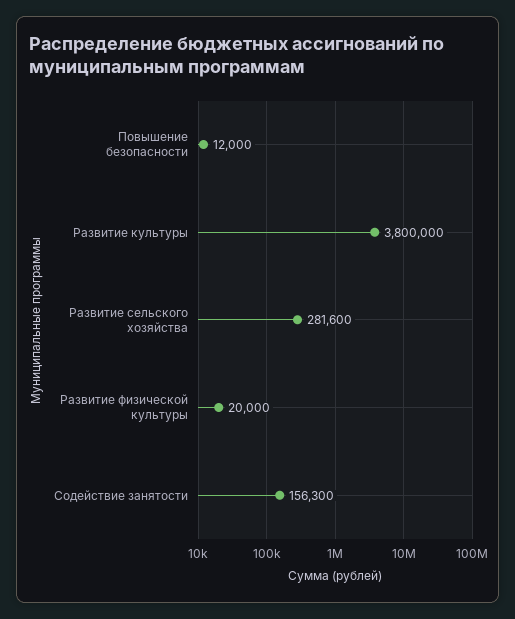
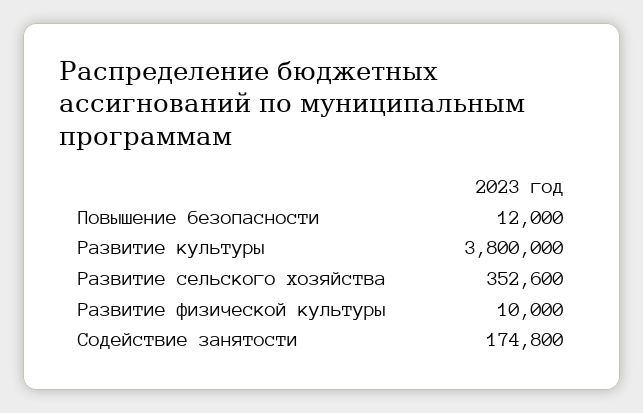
  {
    "Повышение безопасности": 12000,
    "Развитие культуры": 3800000,
-   "Развитие сельского хозяйства": 281600,
+   "Развитие сельского хозяйства": 352600,
-   "Развитие физической культуры": 20000,
+   "Развитие физической культуры": 10000,
-   "Содействие занятости": 156300
+   "Содействие занятости": 174800
  }

